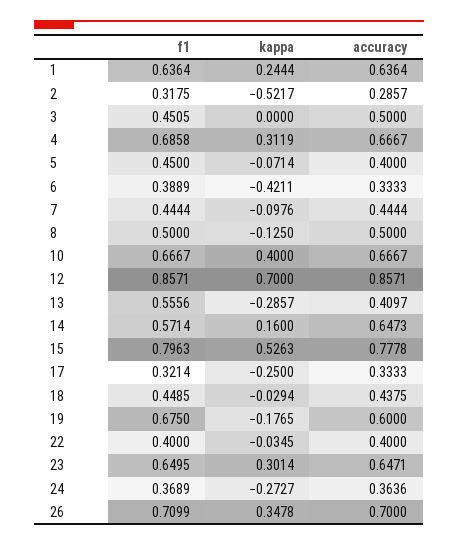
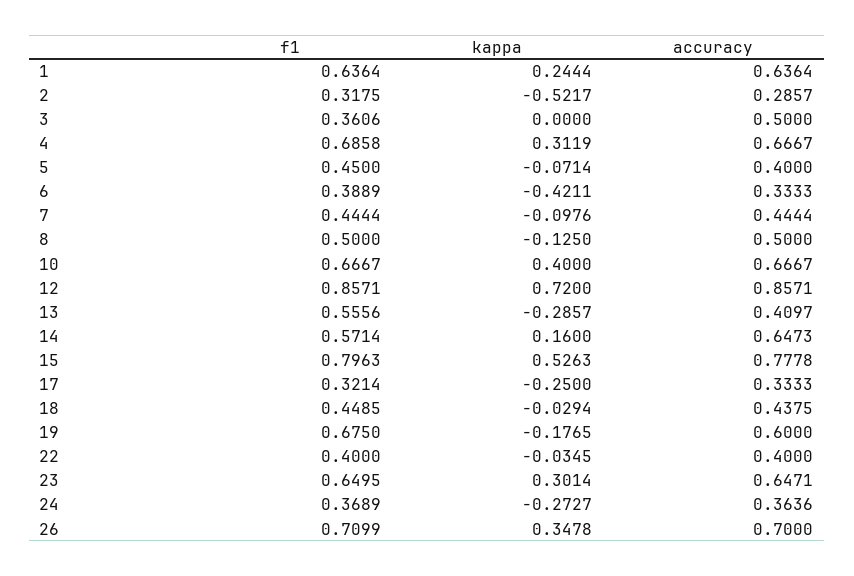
  {
    "f1": {
      "1": 0.6364,
      "2": 0.3175,
-     "3": 0.4505,
+     "3": 0.3606,
      "4": 0.6858,
      "5": 0.45,
      "6": 0.3889,
      "7": 0.4444,
      "8": 0.5,
      "10": 0.6667,
      "12": 0.8571,
      "13": 0.5556,
      "14": 0.5714,
      "15": 0.7963,
      "17": 0.3214,
      "18": 0.4485,
      "19": 0.675,
      "22": 0.4,
      "23": 0.6495,
      "24": 0.3689,
      "26": 0.7099
    },
    "kappa": {
      "1": 0.2444,
      "2": -0.5217,
      "3": 0,
      "4": 0.3119,
      "5": -0.0714,
      "6": -0.4211,
      "7": -0.0976,
      "8": -0.125,
      "10": 0.4,
-     "12": 0.7,
+     "12": 0.72,
      "13": -0.2857,
      "14": 0.16,
      "15": 0.5263,
      "17": -0.25,
      "18": -0.0294,
      "19": -0.1765,
      "22": -0.0345,
      "23": 0.3014,
      "24": -0.2727,
      "26": 0.3478
    },
    "accuracy": {
      "1": 0.6364,
      "2": 0.2857,
      "3": 0.5,
      "4": 0.6667,
      "5": 0.4,
      "6": 0.3333,
      "7": 0.4444,
      "8": 0.5,
      "10": 0.6667,
      "12": 0.8571,
      "13": 0.4097,
      "14": 0.6473,
      "15": 0.7778,
      "17": 0.3333,
      "18": 0.4375,
      "19": 0.6,
      "22": 0.4,
      "23": 0.6471,
      "24": 0.3636,
      "26": 0.7
    }
  }

